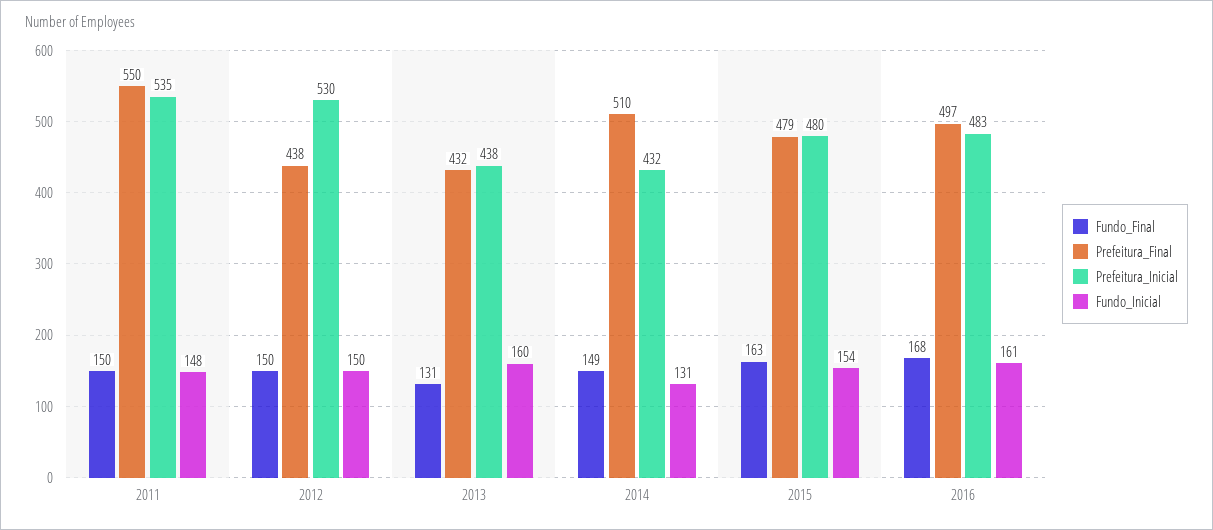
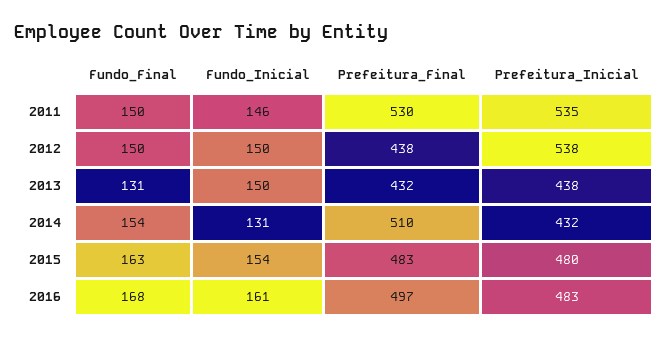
  {
    "Fundo_Final": {
      "2011": 150,
      "2012": 150,
      "2013": 131,
-     "2014": 149,
+     "2014": 154,
      "2015": 163,
      "2016": 168
    },
    "Prefeitura_Final": {
-     "2011": 550,
+     "2011": 530,
      "2012": 438,
      "2013": 432,
      "2014": 510,
-     "2015": 479,
+     "2015": 483,
      "2016": 497
    },
    "Prefeitura_Inicial": {
      "2011": 535,
-     "2012": 530,
+     "2012": 538,
      "2013": 438,
      "2014": 432,
      "2015": 480,
      "2016": 483
    },
    "Fundo_Inicial": {
-     "2011": 148,
+     "2011": 146,
      "2012": 150,
-     "2013": 160,
+     "2013": 150,
      "2014": 131,
      "2015": 154,
      "2016": 161
    }
  }

